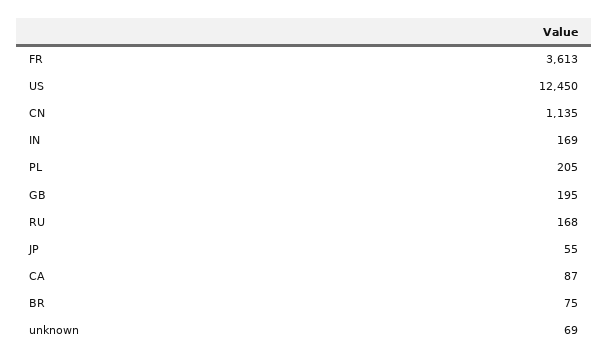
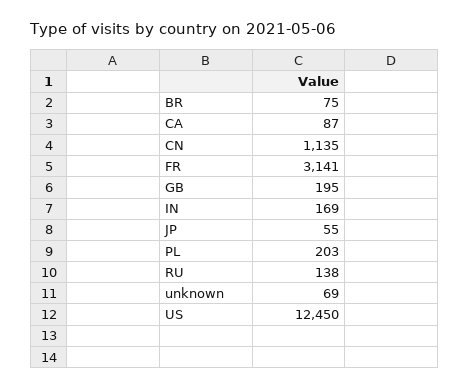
  {
-   "FR": 3613,
+   "FR": 3141,
    "US": 12450,
    "CN": 1135,
    "IN": 169,
-   "PL": 205,
+   "PL": 203,
    "GB": 195,
-   "RU": 168,
+   "RU": 138,
    "JP": 55,
    "CA": 87,
    "BR": 75,
    "unknown": 69
  }

